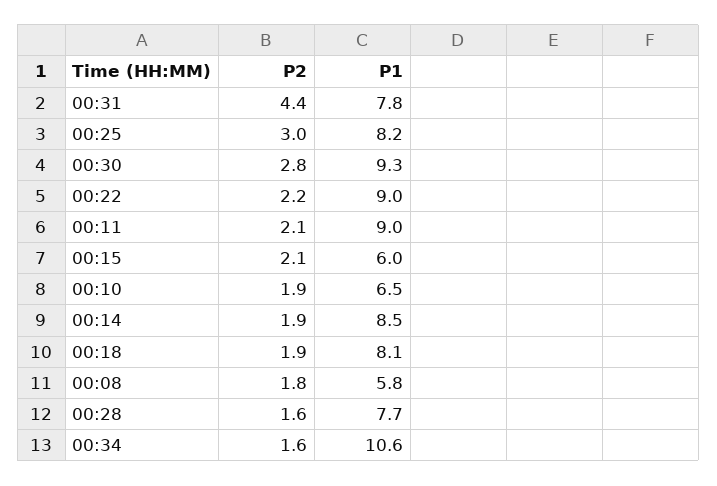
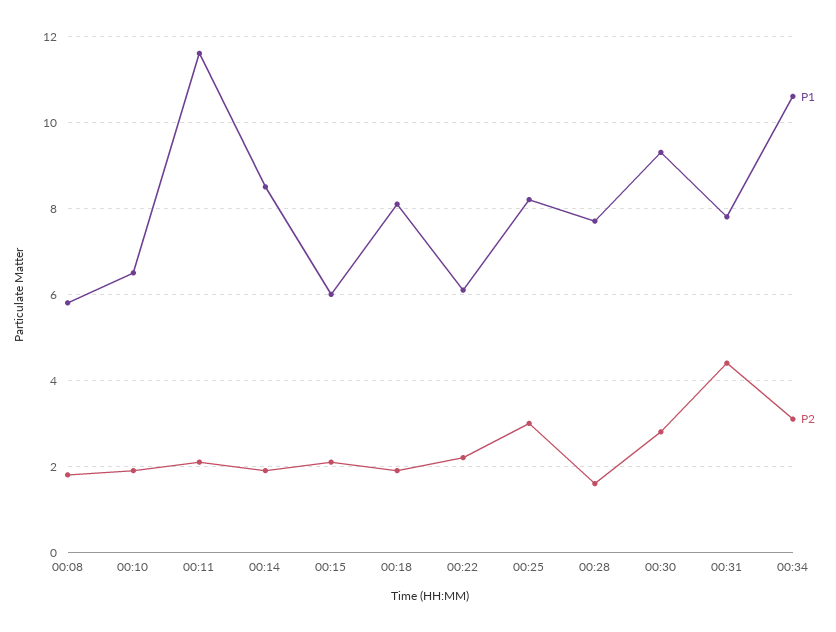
  {
    "P2": {
      "00:31": 4.4,
      "00:25": 3,
      "00:30": 2.8,
      "00:22": 2.2,
      "00:11": 2.1,
      "00:15": 2.1,
      "00:10": 1.9,
      "00:14": 1.9,
      "00:18": 1.9,
      "00:08": 1.8,
      "00:28": 1.6,
-     "00:34": 1.6
+     "00:34": 3
    },
    "P1": {
      "00:31": 7.8,
      "00:25": 8.2,
      "00:30": 9.3,
-     "00:22": 9,
+     "00:22": 6,
-     "00:11": 9,
+     "00:11": 11.5,
      "00:15": 6,
      "00:10": 6.5,
      "00:14": 8.5,
      "00:18": 8.1,
      "00:08": 5.8,
      "00:28": 7.7,
      "00:34": 10.6
    }
  }

